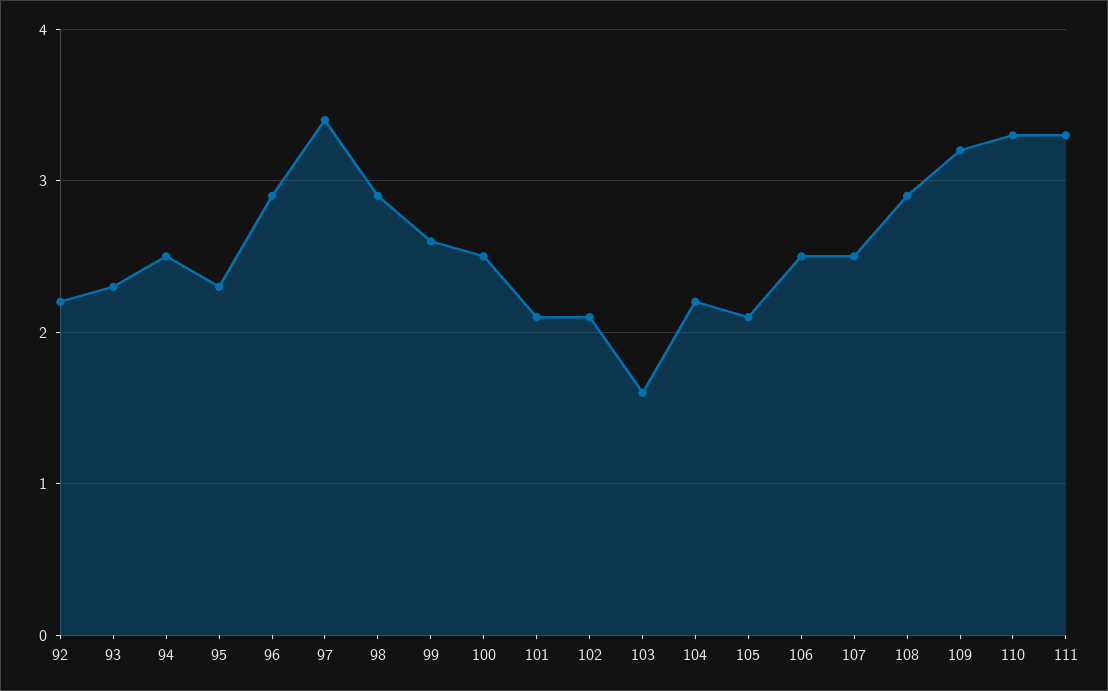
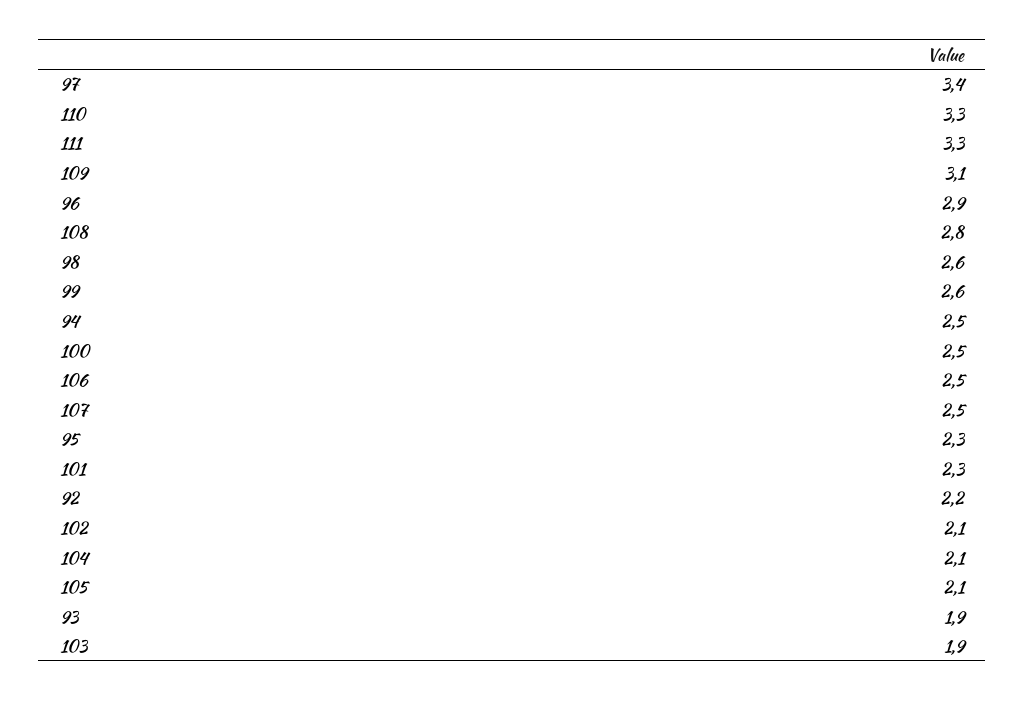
  {
    "92": 2.2,
-   "93": 2.3,
+   "93": 1.9,
    "94": 2.5,
    "95": 2.3,
    "96": 2.9,
    "97": 3.4,
-   "98": 2.9,
+   "98": 2.6,
    "99": 2.6,
    "100": 2.5,
-   "101": 2.1,
+   "101": 2.3,
    "102": 2.1,
-   "103": 1.6,
+   "103": 1.9,
-   "104": 2.2,
+   "104": 2.1,
    "105": 2.1,
    "106": 2.5,
    "107": 2.5,
-   "108": 2.9,
+   "108": 2.8,
-   "109": 3.2,
+   "109": 3.1,
    "110": 3.3,
    "111": 3.3
  }

